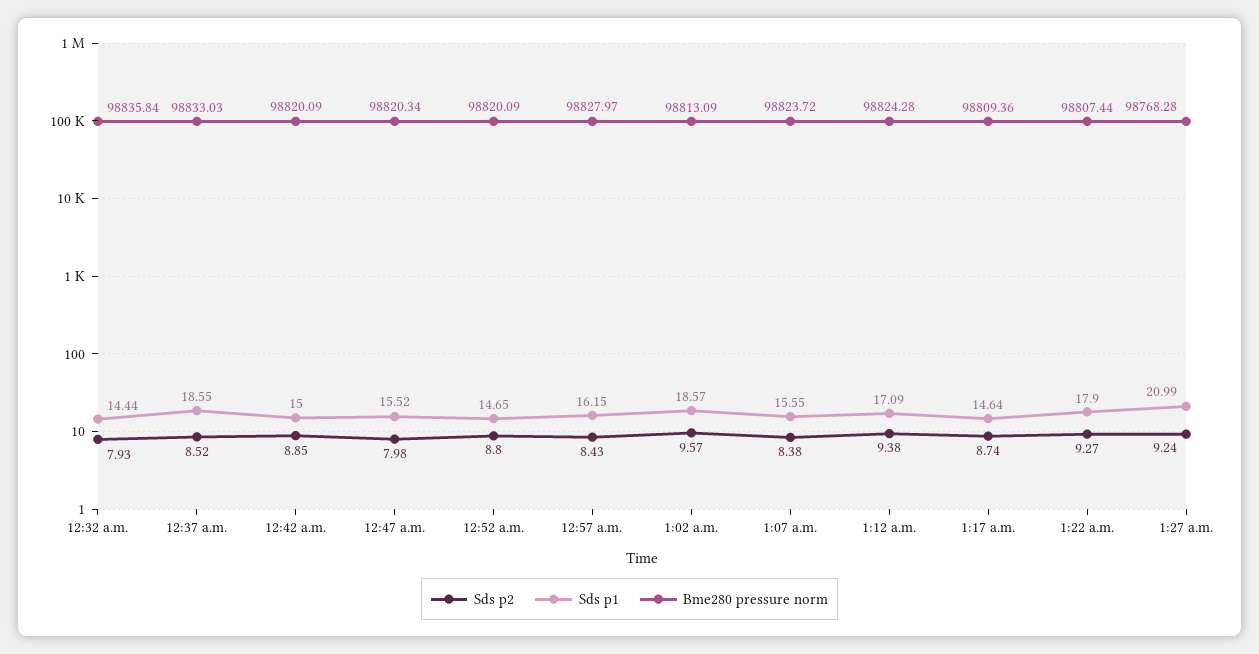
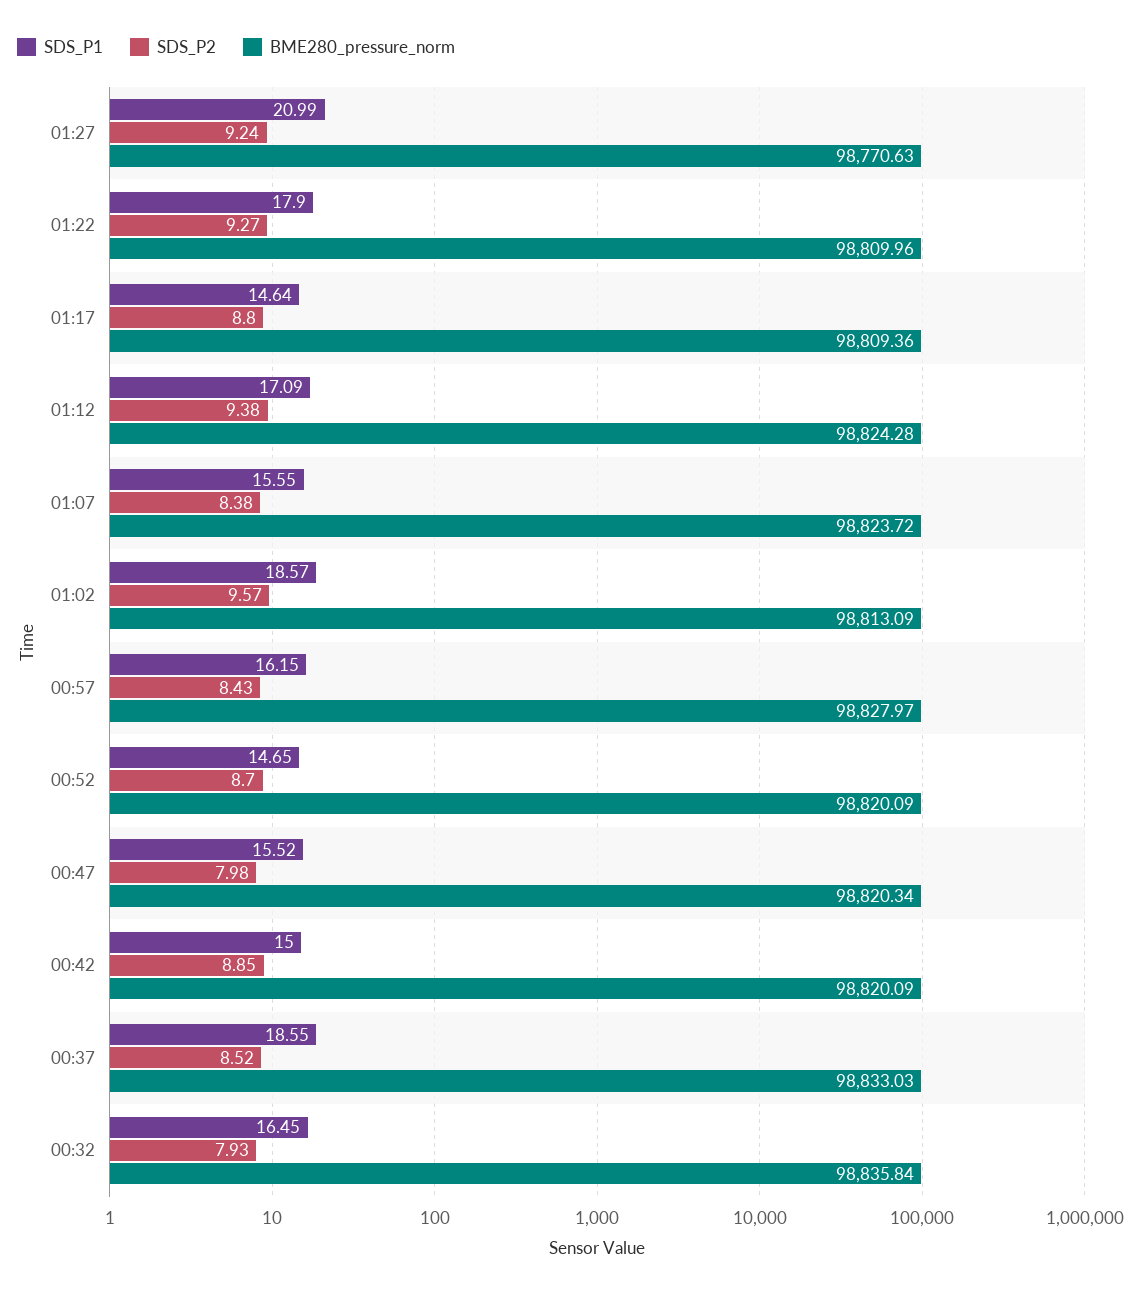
  {
    "Sds p2": {
      "12:32 a.m.": 7.93,
      "12:37 a.m.": 8.52,
      "12:42 a.m.": 8.85,
      "12:47 a.m.": 7.98,
-     "12:52 a.m.": 8.8,
+     "12:52 a.m.": 8.7,
      "12:57 a.m.": 8.43,
      "1:02 a.m.": 9.57,
      "1:07 a.m.": 8.38,
      "1:12 a.m.": 9.38,
-     "1:17 a.m.": 8.74,
+     "1:17 a.m.": 8.8,
      "1:22 a.m.": 9.27,
      "1:27 a.m.": 9.24
    },
    "Sds p1": {
-     "12:32 a.m.": 14.44,
+     "12:32 a.m.": 16.45,
      "12:37 a.m.": 18.55,
      "12:42 a.m.": 15,
      "12:47 a.m.": 15.52,
      "12:52 a.m.": 14.65,
      "12:57 a.m.": 16.15,
      "1:02 a.m.": 18.57,
      "1:07 a.m.": 15.55,
      "1:12 a.m.": 17.09,
      "1:17 a.m.": 14.64,
      "1:22 a.m.": 17.9,
      "1:27 a.m.": 20.99
    },
    "Bme280 pressure norm": {
      "12:32 a.m.": 98835.84,
      "12:37 a.m.": 98833.03,
      "12:42 a.m.": 98820.09,
      "12:47 a.m.": 98820.34,
      "12:52 a.m.": 98820.09,
      "12:57 a.m.": 98827.97,
      "1:02 a.m.": 98813.09,
      "1:07 a.m.": 98823.72,
      "1:12 a.m.": 98824.28,
      "1:17 a.m.": 98809.36,
-     "1:22 a.m.": 98807.44,
+     "1:22 a.m.": 98809.96,
-     "1:27 a.m.": 98768.28
+     "1:27 a.m.": 98770.63
    }
  }

